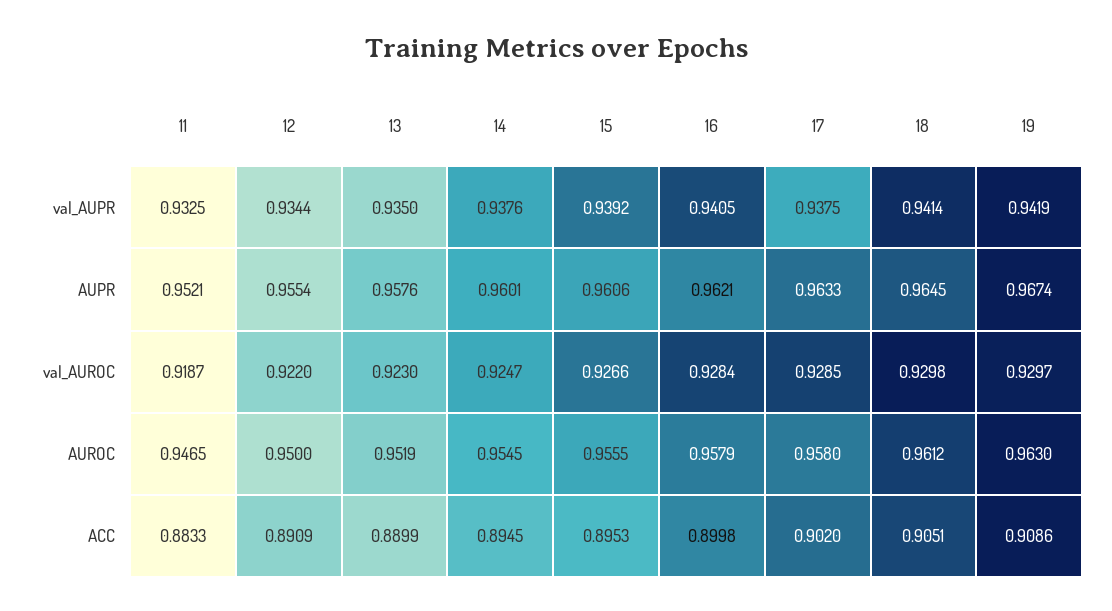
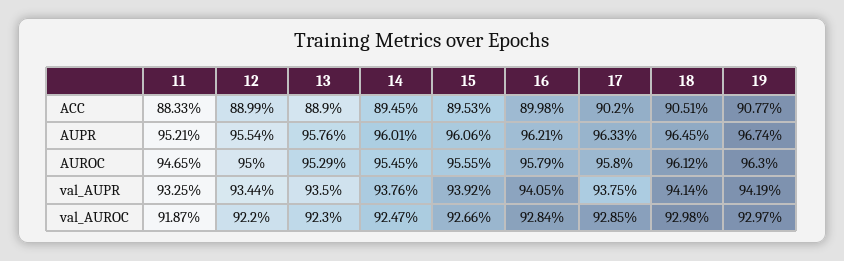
  {
    "11": {
      "val_AUPR": 0.9325,
      "AUPR": 0.9521,
      "val_AUROC": 0.9187,
      "AUROC": 0.9465,
      "ACC": 0.8833
    },
    "12": {
      "val_AUPR": 0.9344,
      "AUPR": 0.9554,
      "val_AUROC": 0.922,
      "AUROC": 0.95,
-     "ACC": 0.8909
+     "ACC": 0.8899
    },
    "13": {
      "val_AUPR": 0.935,
      "AUPR": 0.9576,
      "val_AUROC": 0.923,
-     "AUROC": 0.9519,
+     "AUROC": 0.9529,
-     "ACC": 0.8899
+     "ACC": 0.889
    },
    "14": {
      "val_AUPR": 0.9376,
      "AUPR": 0.9601,
      "val_AUROC": 0.9247,
      "AUROC": 0.9545,
      "ACC": 0.8945
    },
    "15": {
      "val_AUPR": 0.9392,
      "AUPR": 0.9606,
      "val_AUROC": 0.9266,
      "AUROC": 0.9555,
      "ACC": 0.8953
    },
    "16": {
      "val_AUPR": 0.9405,
      "AUPR": 0.9621,
      "val_AUROC": 0.9284,
      "AUROC": 0.9579,
      "ACC": 0.8998
    },
    "17": {
      "val_AUPR": 0.9375,
      "AUPR": 0.9633,
      "val_AUROC": 0.9285,
      "AUROC": 0.958,
      "ACC": 0.902
    },
    "18": {
      "val_AUPR": 0.9414,
      "AUPR": 0.9645,
      "val_AUROC": 0.9298,
      "AUROC": 0.9612,
      "ACC": 0.9051
    },
    "19": {
      "val_AUPR": 0.9419,
      "AUPR": 0.9674,
      "val_AUROC": 0.9297,
      "AUROC": 0.963,
-     "ACC": 0.9086
+     "ACC": 0.9077
    }
  }

